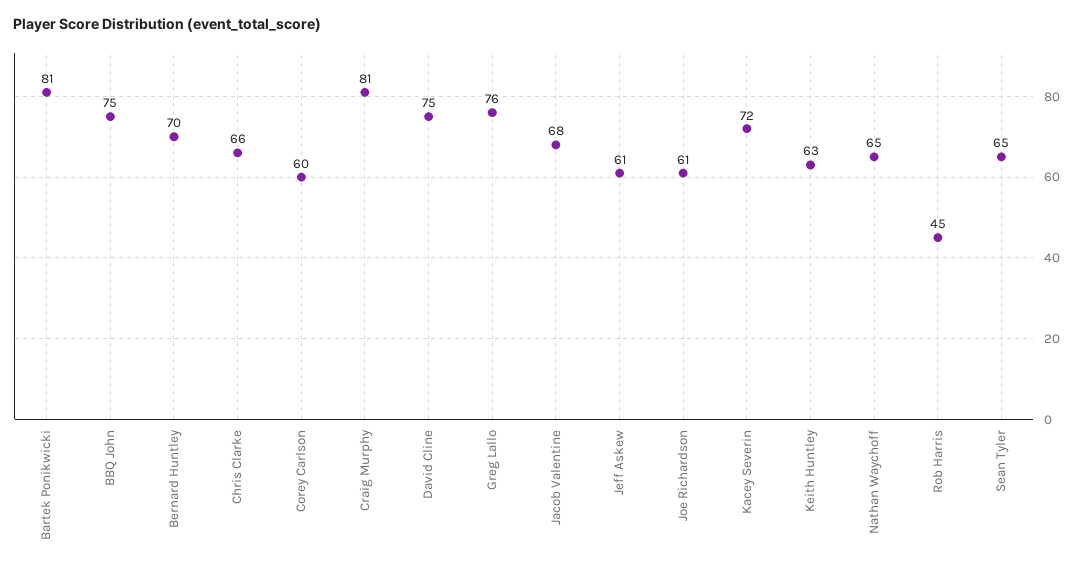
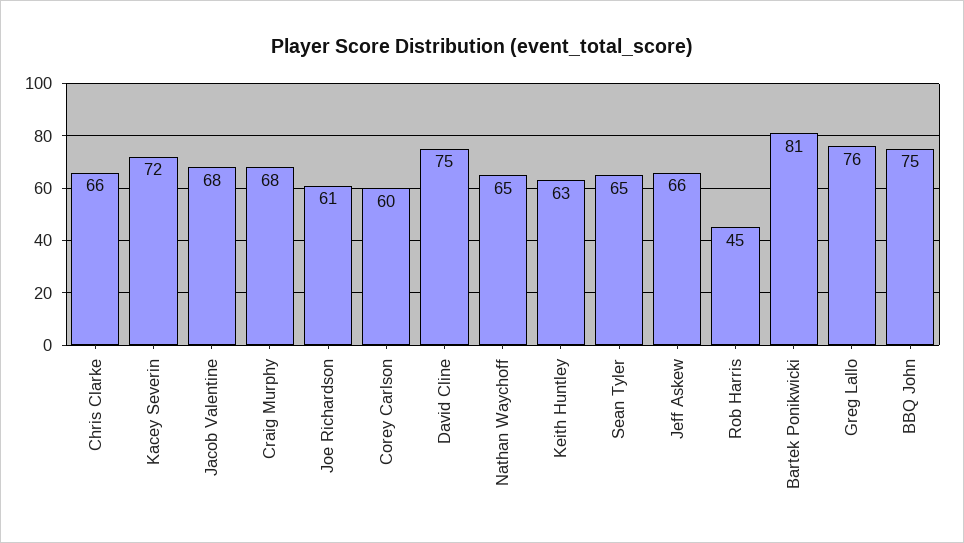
  {
    "Bartek Ponikwicki": 81,
    "BBQ John": 75,
-   "Bernard Huntley": 70,
    "Chris Clarke": 66,
    "Corey Carlson": 60,
-   "Craig Murphy": 81,
+   "Craig Murphy": 68,
    "David Cline": 75,
    "Greg Lallo": 76,
    "Jacob Valentine": 68,
-   "Jeff Askew": 61,
+   "Jeff Askew": 66,
    "Joe Richardson": 61,
    "Kacey Severin": 72,
    "Keith Huntley": 63,
    "Nathan Waychoff": 65,
    "Rob Harris": 45,
    "Sean Tyler": 65
  }

